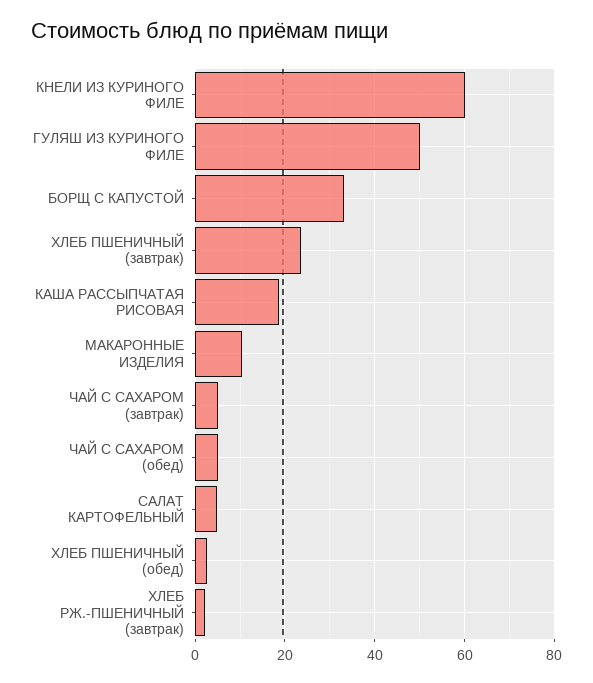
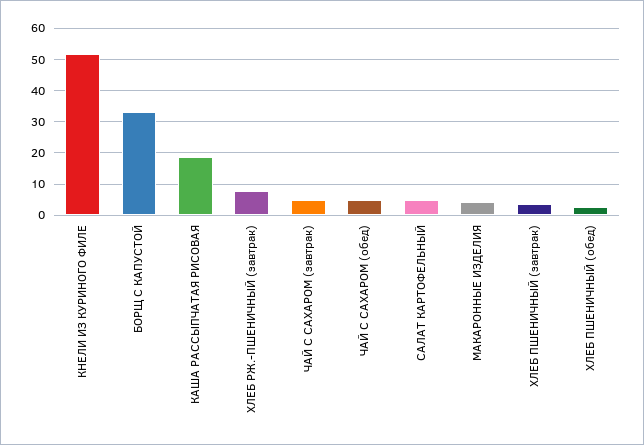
  {
-   "КНЕЛИ ИЗ КУРИНОГО ФИЛЕ": 60,
+   "КНЕЛИ ИЗ КУРИНОГО ФИЛЕ": 52,
-   "ГУЛЯШ ИЗ КУРИНОГО ФИЛЕ": 50,
    "БОРЩ С КАПУСТОЙ": 34,
-   "ХЛЕБ ПШЕНИЧНЫЙ (завтрак)": 24,
+   "ХЛЕБ ПШЕНИЧНЫЙ (завтрак)": 4,
    "КАША РАССЫПЧАТАЯ РИСОВАЯ": 18,
-   "МАКАРОННЫЕ ИЗДЕЛИЯ": 10,
+   "МАКАРОННЫЕ ИЗДЕЛИЯ": 4,
    "ЧАЙ С САХАРОМ (завтрак)": 4,
    "ЧАЙ С САХАРОМ (обед)": 4,
    "САЛАТ КАРТОФЕЛЬНЫЙ": 4,
    "ХЛЕБ ПШЕНИЧНЫЙ (обед)": 2,
-   "ХЛЕБ РЖ.-ПШЕНИЧНЫЙ (завтрак)": 2
+   "ХЛЕБ РЖ.-ПШЕНИЧНЫЙ (завтрак)": 8
  }

